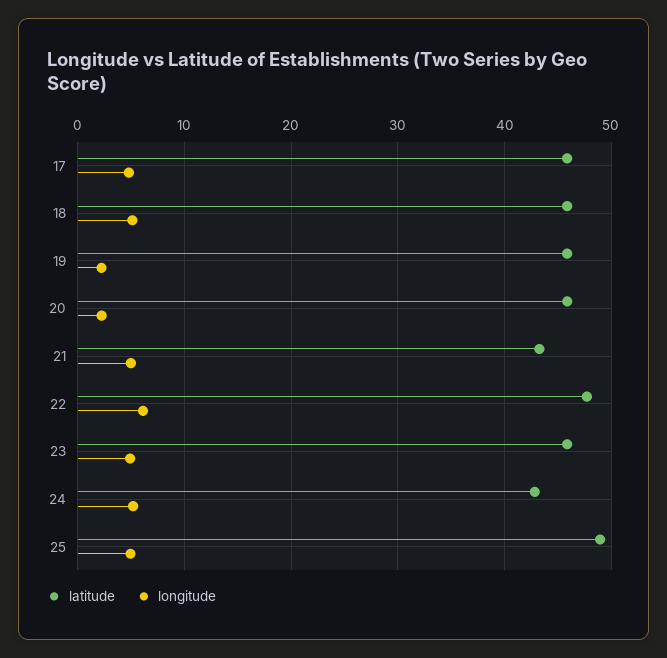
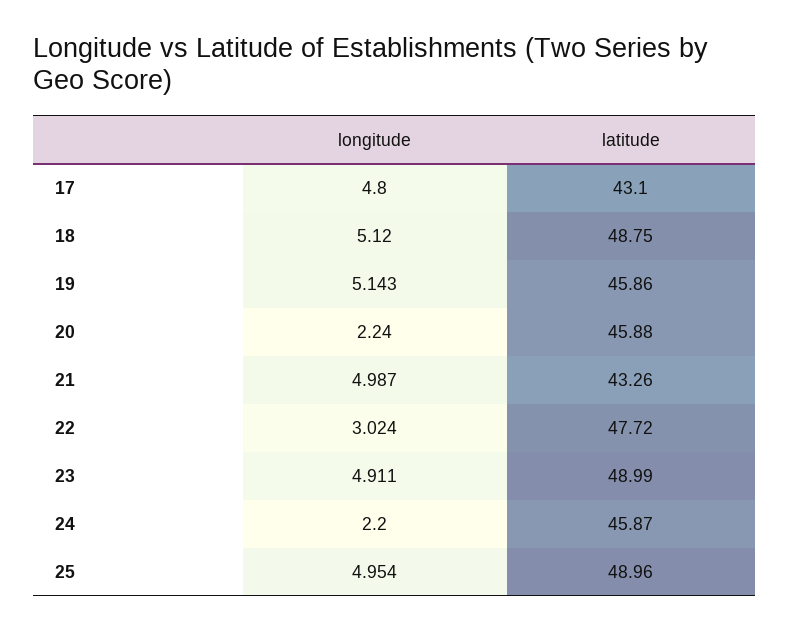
  {
    "latitude": {
-     "17": 46,
+     "17": 43.1,
-     "18": 46,
+     "18": 48.75,
      "19": 45.86,
      "20": 45.88,
      "21": 43.26,
      "22": 47.72,
-     "23": 46,
+     "23": 48.99,
-     "24": 43,
+     "24": 45.87,
      "25": 48.96
    },
    "longitude": {
      "17": 4.8,
      "18": 5.12,
-     "19": 2,
+     "19": 5.143,
      "20": 2.24,
      "21": 4.987,
-     "22": 6,
+     "22": 3.024,
      "23": 4.911,
-     "24": 5,
+     "24": 2.2,
      "25": 4.954
    }
  }

